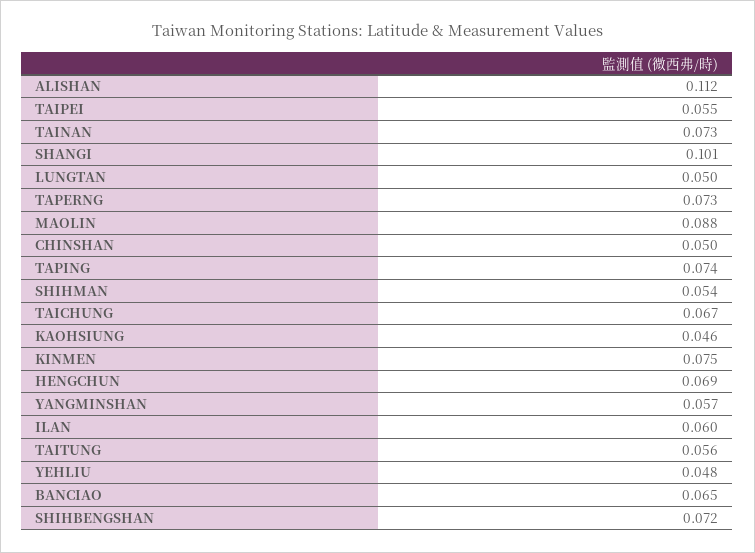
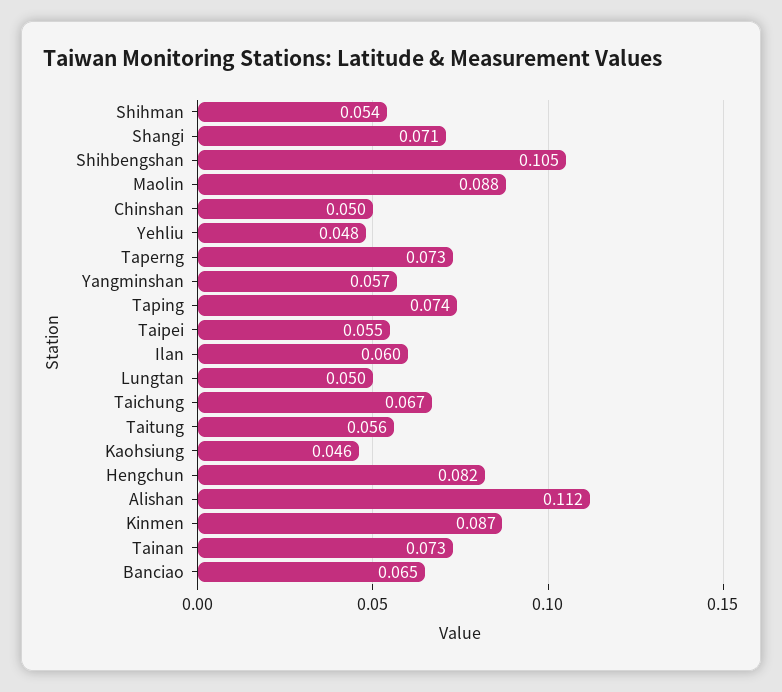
  {
    "ALISHAN": 0.112,
    "TAIPEI": 0.055,
    "TAINAN": 0.073,
-   "SHANGI": 0.101,
+   "SHANGI": 0.071,
    "LUNGTAN": 0.05,
    "TAPERNG": 0.073,
    "MAOLIN": 0.088,
    "CHINSHAN": 0.05,
    "TAPING": 0.074,
    "SHIHMAN": 0.054,
    "TAICHUNG": 0.067,
    "KAOHSIUNG": 0.046,
-   "KINMEN": 0.075,
+   "KINMEN": 0.087,
-   "HENGCHUN": 0.069,
+   "HENGCHUN": 0.082,
    "YANGMINSHAN": 0.057,
    "ILAN": 0.06,
    "TAITUNG": 0.056,
    "YEHLIU": 0.048,
    "BANCIAO": 0.065,
-   "SHIHBENGSHAN": 0.072
+   "SHIHBENGSHAN": 0.105
  }

